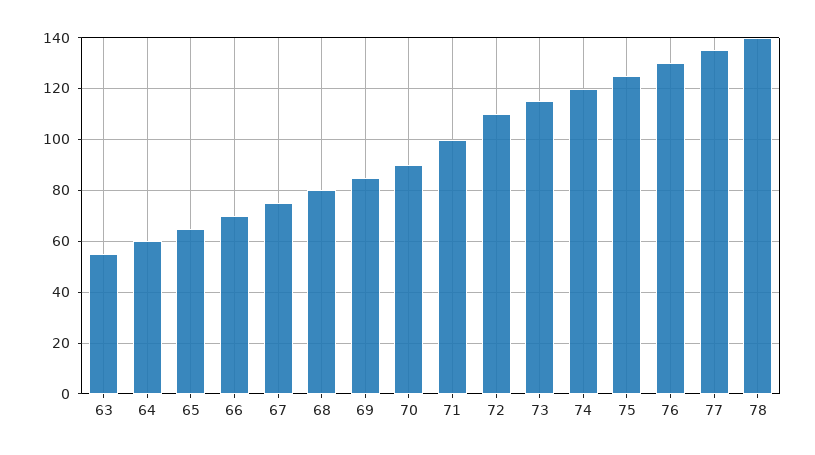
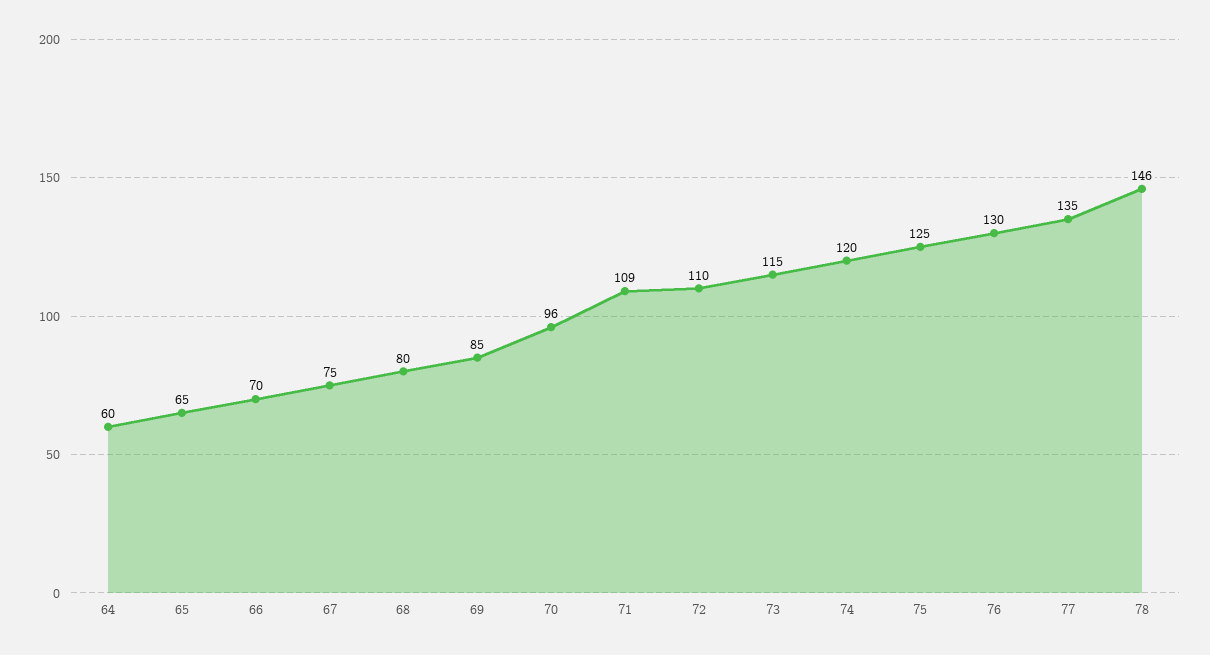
  {
-   "63": 55,
    "64": 60,
    "65": 65,
    "66": 70,
    "67": 75,
    "68": 80,
    "69": 85,
-   "70": 90,
+   "70": 96,
-   "71": 100,
+   "71": 109,
    "72": 110,
    "73": 115,
    "74": 120,
    "75": 125,
    "76": 130,
    "77": 135,
-   "78": 140
+   "78": 146
  }

